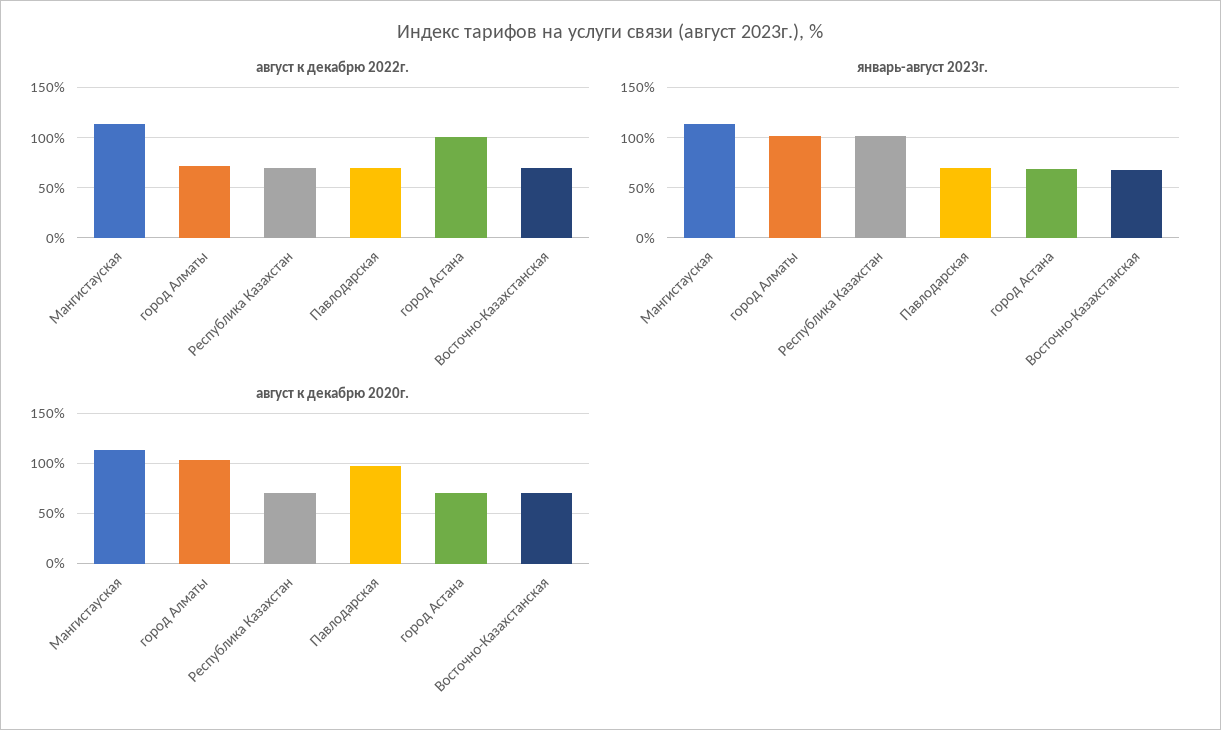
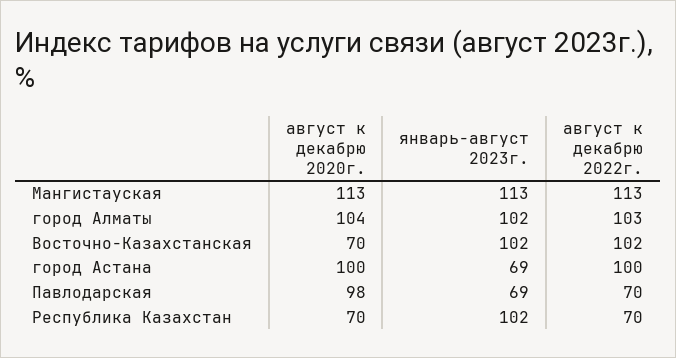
  {
    "август к декабрю 2022г.": {
      "Мангистауская": 113,
-     "город Алматы": 70,
+     "город Алматы": 103,
      "Республика Казахстан": 70,
      "Павлодарская": 70,
      "город Астана": 100,
-     "Восточно-Казахстанская": 70
+     "Восточно-Казахстанская": 102
    },
    "январь-август 2023г.": {
      "Мангистауская": 113,
      "город Алматы": 102,
      "Республика Казахстан": 102,
      "Павлодарская": 69,
      "город Астана": 69,
-     "Восточно-Казахстанская": 70
+     "Восточно-Казахстанская": 102
    },
    "август к декабрю 2020г.": {
      "Мангистауская": 113,
      "город Алматы": 104,
      "Республика Казахстан": 70,
      "Павлодарская": 98,
-     "город Астана": 70,
+     "город Астана": 100,
      "Восточно-Казахстанская": 70
    }
  }

